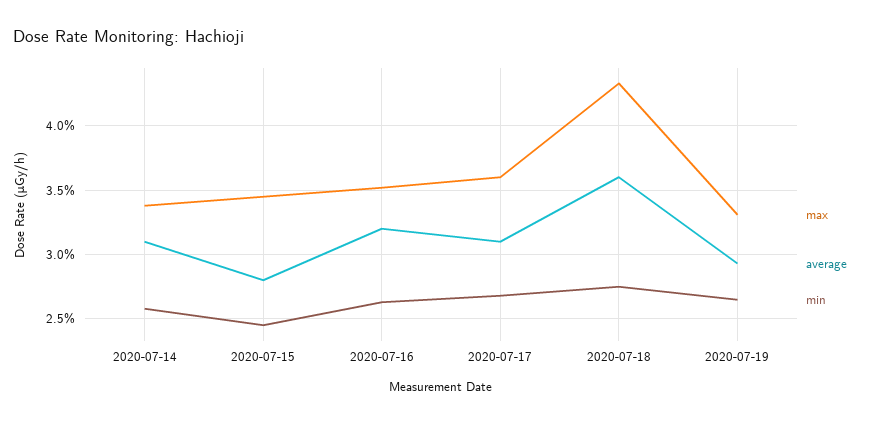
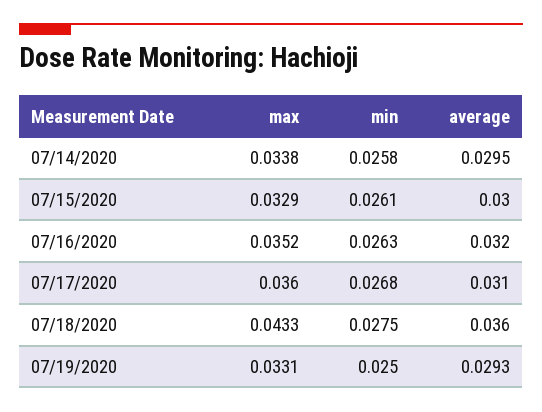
  {
    "max": {
      "2020-07-14": 0.0338,
-     "2020-07-15": 0.0345,
+     "2020-07-15": 0.0329,
      "2020-07-16": 0.0352,
      "2020-07-17": 0.036,
      "2020-07-18": 0.0433,
      "2020-07-19": 0.0331
    },
    "average": {
-     "2020-07-14": 0.031,
+     "2020-07-14": 0.0295,
-     "2020-07-15": 0.028,
+     "2020-07-15": 0.03,
      "2020-07-16": 0.032,
      "2020-07-17": 0.031,
      "2020-07-18": 0.036,
      "2020-07-19": 0.0293
    },
    "min": {
      "2020-07-14": 0.0258,
-     "2020-07-15": 0.0245,
+     "2020-07-15": 0.0261,
      "2020-07-16": 0.0263,
      "2020-07-17": 0.0268,
      "2020-07-18": 0.0275,
-     "2020-07-19": 0.0265
+     "2020-07-19": 0.025
    }
  }

